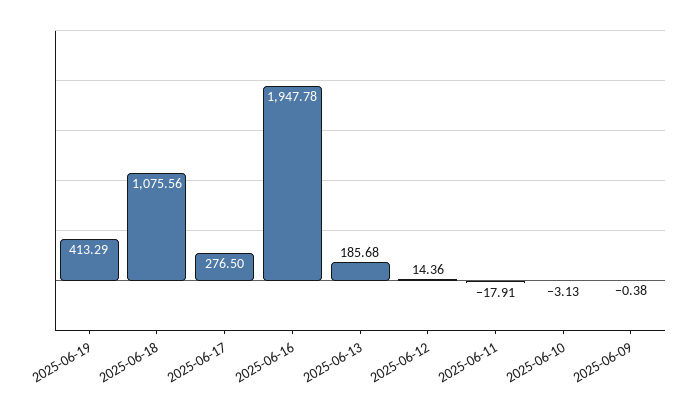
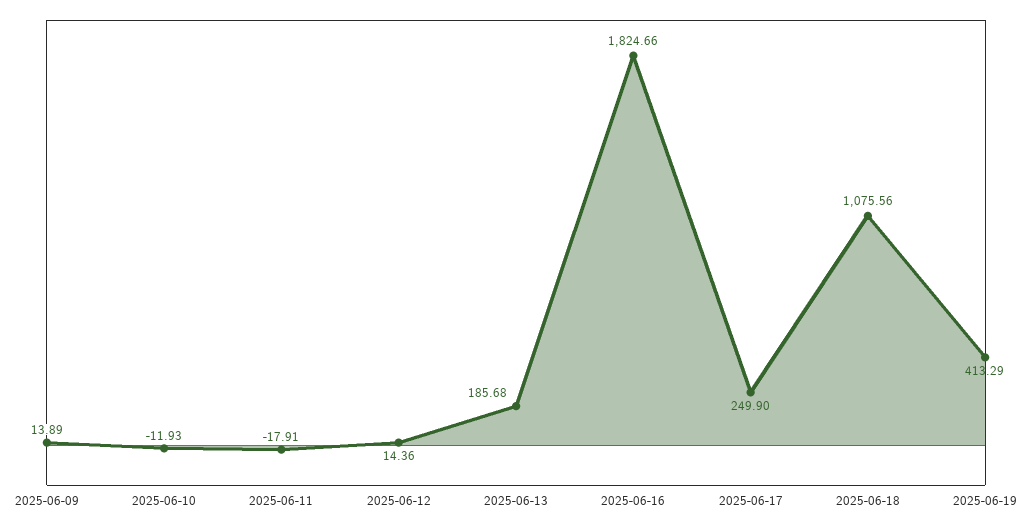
  {
    "2025-06-19": 413.29,
    "2025-06-18": 1075.56,
-   "2025-06-17": 276.5,
+   "2025-06-17": 249.9,
-   "2025-06-16": 1947.78,
+   "2025-06-16": 1824.66,
    "2025-06-13": 185.68,
    "2025-06-12": 14.36,
    "2025-06-11": -17.91,
-   "2025-06-10": -3.13,
+   "2025-06-10": -11.93,
-   "2025-06-09": -0.38
+   "2025-06-09": 13.89
  }

